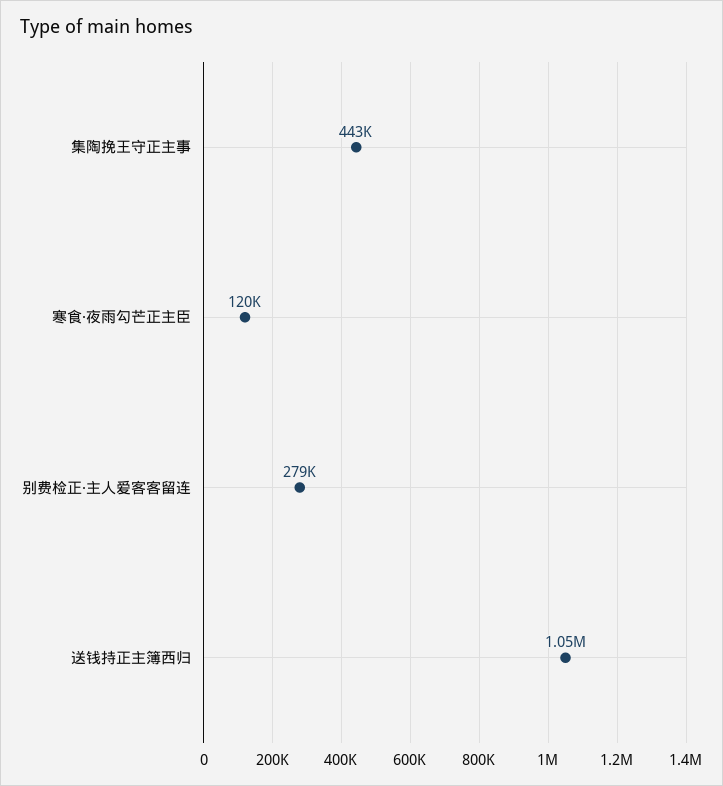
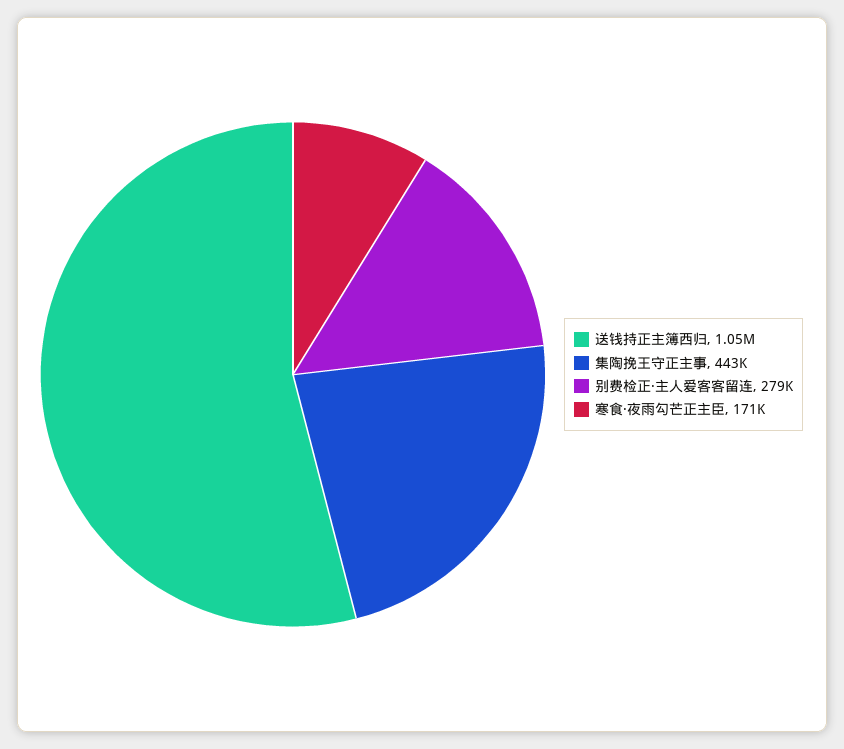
  {
    "集陶挽王守正主事": 443000,
-   "寒食·夜雨勾芒正主臣": 120000,
+   "寒食·夜雨勾芒正主臣": 171000,
    "别费检正·主人爱客客留连": 279000,
    "送钱持正主簿西归": 1050000
  }

